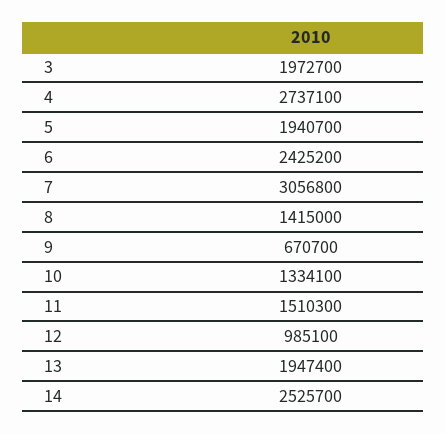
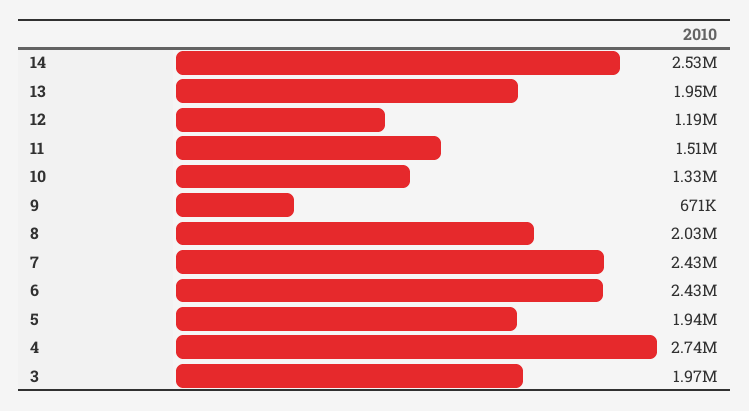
  {
    "3": 1972700,
    "4": 2737100,
    "5": 1940700,
    "6": 2425200,
-   "7": 3056800,
+   "7": 2430000,
-   "8": 1415000,
+   "8": 2030000,
    "9": 670700,
    "10": 1334100,
    "11": 1510300,
-   "12": 985100,
+   "12": 1190000,
    "13": 1947400,
    "14": 2525700
  }

